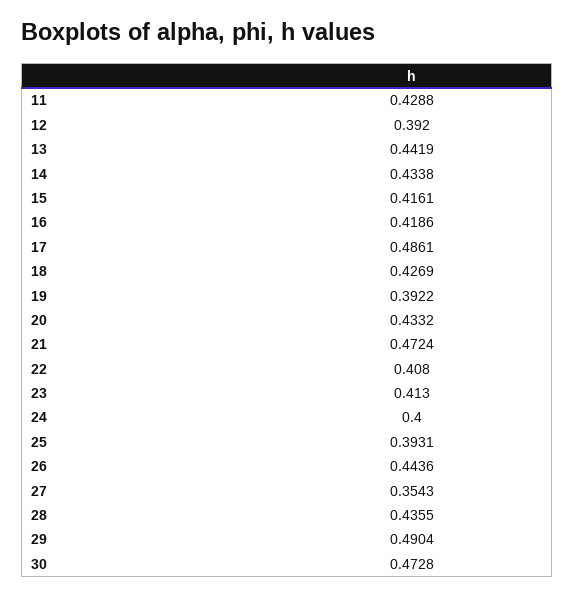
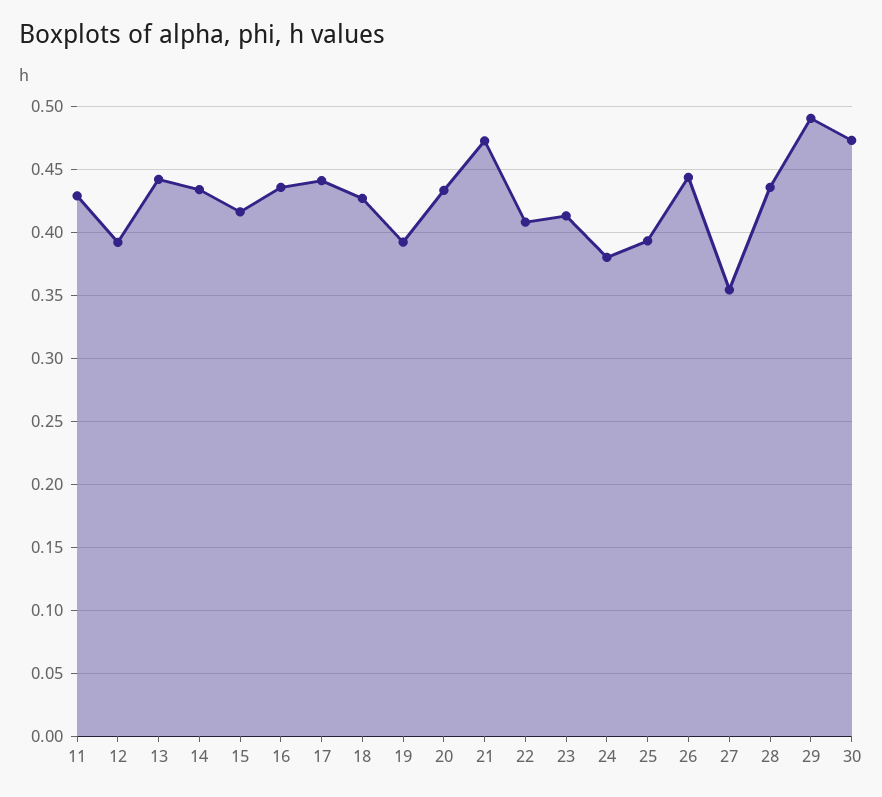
  {
    "11": 0.4288,
    "12": 0.392,
    "13": 0.4419,
    "14": 0.4338,
    "15": 0.4161,
-   "16": 0.4186,
+   "16": 0.435,
-   "17": 0.4861,
+   "17": 0.44,
    "18": 0.4269,
    "19": 0.3922,
    "20": 0.4332,
    "21": 0.4724,
    "22": 0.408,
    "23": 0.413,
-   "24": 0.4,
+   "24": 0.38,
    "25": 0.3931,
    "26": 0.4436,
    "27": 0.3543,
    "28": 0.4355,
    "29": 0.4904,
    "30": 0.4728
  }

